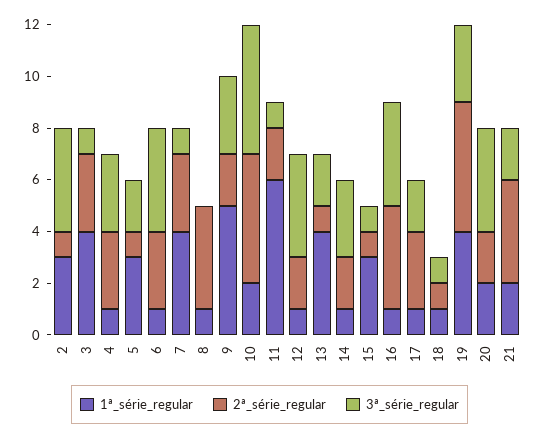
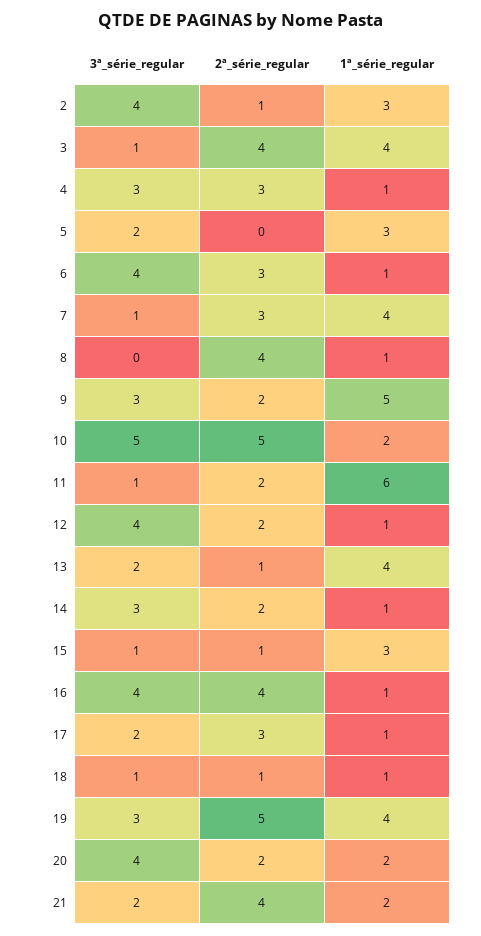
  {
    "1ª_série_regular": {
      "2": 3,
      "3": 4,
      "4": 1,
      "5": 3,
      "6": 1,
      "7": 4,
      "8": 1,
      "9": 5,
      "10": 2,
      "11": 6,
      "12": 1,
      "13": 4,
      "14": 1,
      "15": 3,
      "16": 1,
      "17": 1,
      "18": 1,
      "19": 4,
      "20": 2,
      "21": 2
    },
    "2ª_série_regular": {
      "2": 1,
-     "3": 3,
+     "3": 4,
      "4": 3,
-     "5": 1,
+     "5": 0,
      "6": 3,
      "7": 3,
      "8": 4,
      "9": 2,
      "10": 5,
      "11": 2,
      "12": 2,
      "13": 1,
      "14": 2,
      "15": 1,
      "16": 4,
      "17": 3,
      "18": 1,
      "19": 5,
      "20": 2,
      "21": 4
    },
    "3ª_série_regular": {
      "2": 4,
      "3": 1,
      "4": 3,
      "5": 2,
      "6": 4,
      "7": 1,
      "8": 0,
      "9": 3,
      "10": 5,
      "11": 1,
      "12": 4,
      "13": 2,
      "14": 3,
      "15": 1,
      "16": 4,
      "17": 2,
      "18": 1,
      "19": 3,
      "20": 4,
      "21": 2
    }
  }

